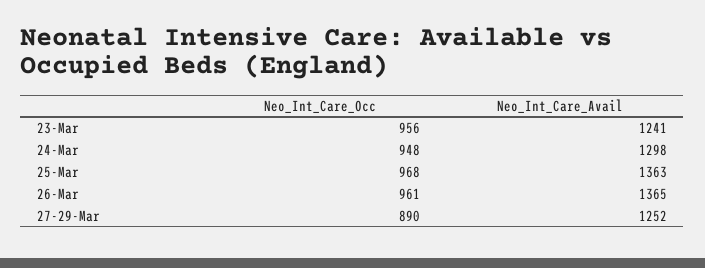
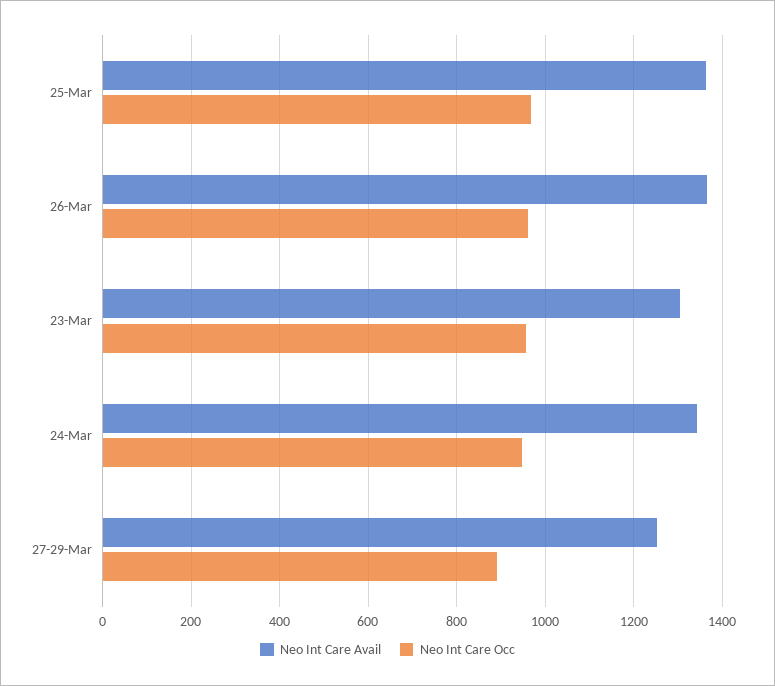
  {
    "Neo_Int_Care_Occ": {
      "23-Mar": 956,
      "24-Mar": 948,
      "25-Mar": 968,
      "26-Mar": 961,
      "27-29-Mar": 890
    },
    "Neo_Int_Care_Avail": {
-     "23-Mar": 1241,
+     "23-Mar": 1300,
-     "24-Mar": 1298,
+     "24-Mar": 1340,
      "25-Mar": 1363,
      "26-Mar": 1365,
      "27-29-Mar": 1252
    }
  }

